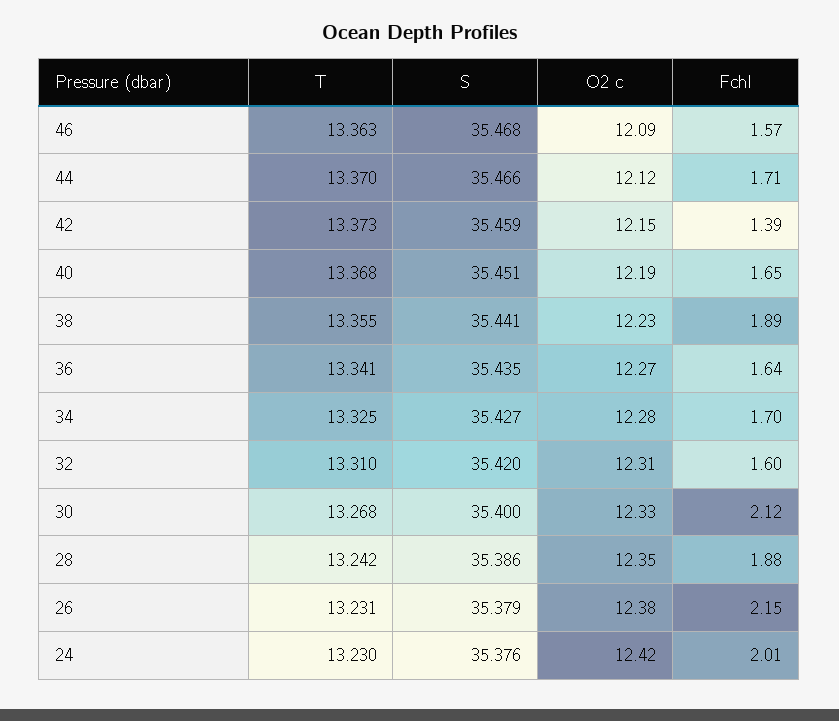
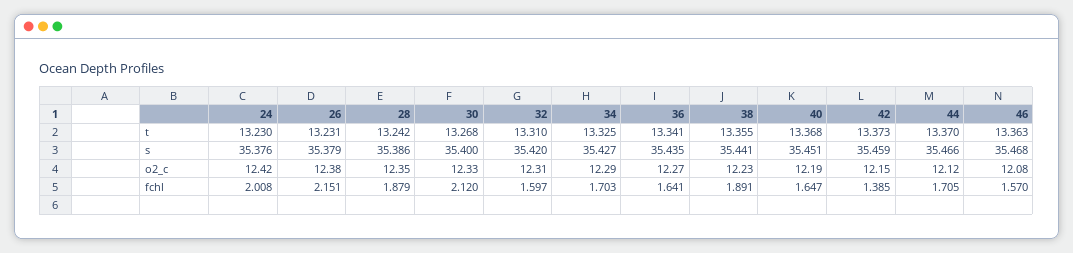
  {
    "T": {
      "46": 13.363,
      "44": 13.37,
      "42": 13.373,
      "40": 13.368,
      "38": 13.355,
      "36": 13.341,
      "34": 13.325,
      "32": 13.31,
      "30": 13.268,
      "28": 13.242,
      "26": 13.231,
      "24": 13.23
    },
    "S": {
      "46": 35.468,
      "44": 35.466,
      "42": 35.459,
      "40": 35.451,
      "38": 35.441,
      "36": 35.435,
      "34": 35.427,
      "32": 35.42,
      "30": 35.4,
      "28": 35.386,
      "26": 35.379,
      "24": 35.376
    },
    "O2 c": {
-     "46": 12.09,
+     "46": 12.08,
      "44": 12.12,
      "42": 12.15,
      "40": 12.19,
      "38": 12.23,
      "36": 12.27,
-     "34": 12.28,
+     "34": 12.29,
      "32": 12.31,
      "30": 12.33,
      "28": 12.35,
      "26": 12.38,
      "24": 12.42
    },
    "Fchl": {
      "46": 1.57,
      "44": 1.705,
      "42": 1.385,
      "40": 1.647,
      "38": 1.891,
      "36": 1.641,
      "34": 1.703,
      "32": 1.597,
      "30": 2.12,
      "28": 1.879,
      "26": 2.151,
      "24": 2.008
    }
  }

